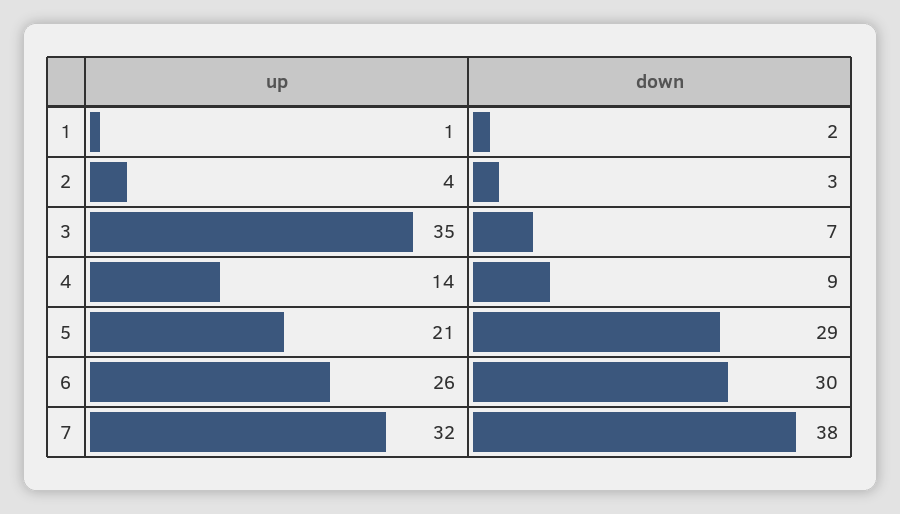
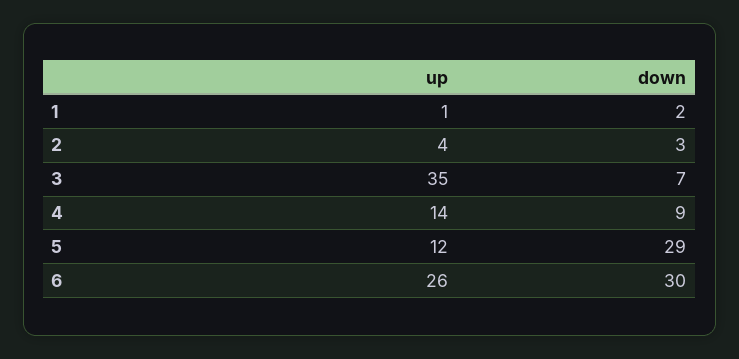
  {
    "up": {
      "1": 1,
      "2": 4,
      "3": 35,
      "4": 14,
-     "5": 21,
+     "5": 12,
-     "6": 26,
+     "6": 26
-     "7": 32
    },
    "down": {
      "1": 2,
      "2": 3,
      "3": 7,
      "4": 9,
      "5": 29,
-     "6": 30,
+     "6": 30
-     "7": 38
    }
  }

